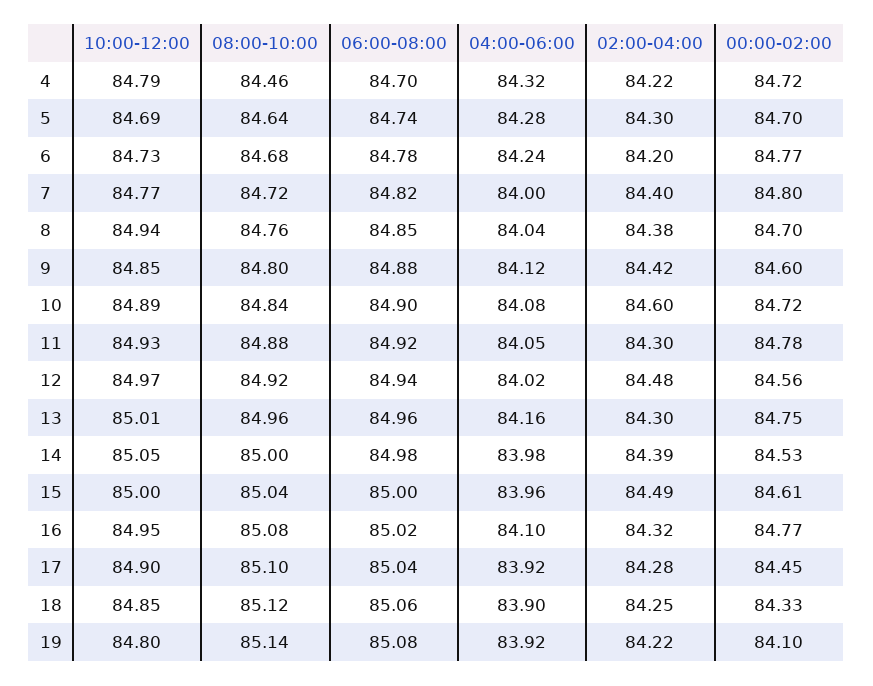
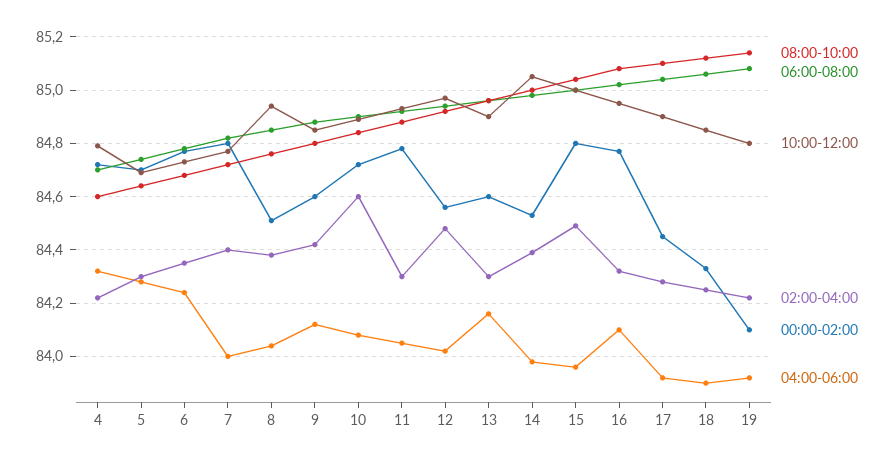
  {
    "10:00-12:00": {
      "4": 84.79,
      "5": 84.69,
      "6": 84.73,
      "7": 84.77,
      "8": 84.94,
      "9": 84.85,
      "10": 84.89,
      "11": 84.93,
      "12": 84.97,
-     "13": 85.01,
+     "13": 84.9,
      "14": 85.05,
      "15": 85,
      "16": 84.95,
      "17": 84.9,
      "18": 84.85,
      "19": 84.8
    },
    "08:00-10:00": {
-     "4": 84.46,
+     "4": 84.6,
      "5": 84.64,
      "6": 84.68,
      "7": 84.72,
      "8": 84.76,
      "9": 84.8,
      "10": 84.84,
      "11": 84.88,
      "12": 84.92,
      "13": 84.96,
      "14": 85,
      "15": 85.04,
      "16": 85.08,
      "17": 85.1,
      "18": 85.12,
      "19": 85.14
    },
    "06:00-08:00": {
      "4": 84.7,
      "5": 84.74,
      "6": 84.78,
      "7": 84.82,
      "8": 84.85,
      "9": 84.88,
      "10": 84.9,
      "11": 84.92,
      "12": 84.94,
      "13": 84.96,
      "14": 84.98,
      "15": 85,
      "16": 85.02,
      "17": 85.04,
      "18": 85.06,
      "19": 85.08
    },
    "04:00-06:00": {
      "4": 84.32,
      "5": 84.28,
      "6": 84.24,
      "7": 84,
      "8": 84.04,
      "9": 84.12,
      "10": 84.08,
      "11": 84.05,
      "12": 84.02,
      "13": 84.16,
      "14": 83.98,
      "15": 83.96,
      "16": 84.1,
      "17": 83.92,
      "18": 83.9,
      "19": 83.92
    },
    "02:00-04:00": {
      "4": 84.22,
      "5": 84.3,
-     "6": 84.2,
+     "6": 84.35,
      "7": 84.4,
      "8": 84.38,
      "9": 84.42,
      "10": 84.6,
      "11": 84.3,
      "12": 84.48,
      "13": 84.3,
      "14": 84.39,
      "15": 84.49,
      "16": 84.32,
      "17": 84.28,
      "18": 84.25,
      "19": 84.22
    },
    "00:00-02:00": {
      "4": 84.72,
      "5": 84.7,
      "6": 84.77,
      "7": 84.8,
-     "8": 84.7,
+     "8": 84.5,
      "9": 84.6,
      "10": 84.72,
      "11": 84.78,
      "12": 84.56,
-     "13": 84.75,
+     "13": 84.6,
      "14": 84.53,
-     "15": 84.61,
+     "15": 84.8,
      "16": 84.77,
      "17": 84.45,
      "18": 84.33,
      "19": 84.1
    }
  }

